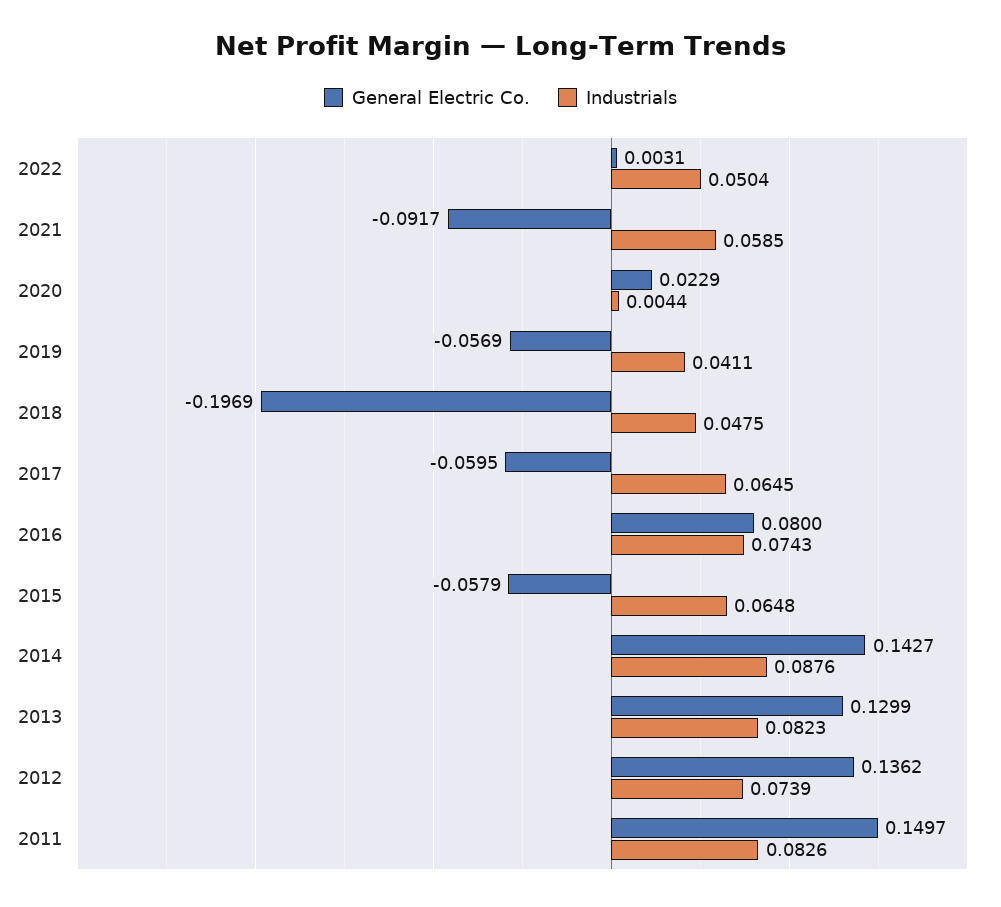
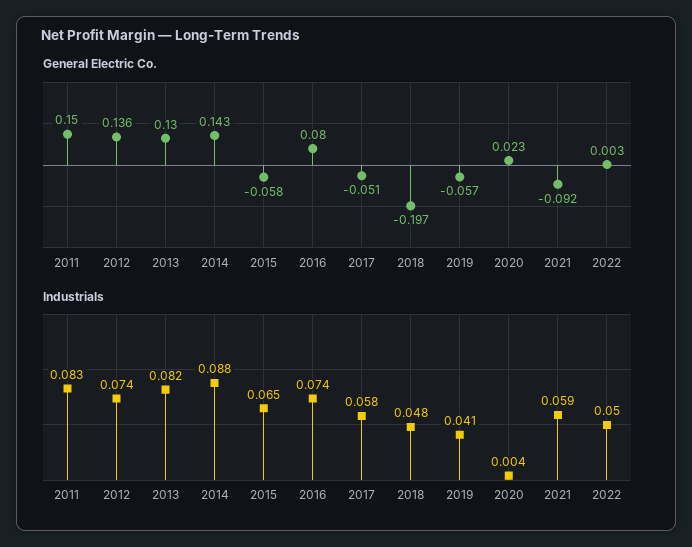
  {
    "General Electric Co.": {
      "2022": 0.0031,
      "2021": -0.0917,
      "2020": 0.0229,
      "2019": -0.0569,
      "2018": -0.1969,
-     "2017": -0.0595,
+     "2017": -0.051,
      "2016": 0.08,
      "2015": -0.0579,
      "2014": 0.1427,
      "2013": 0.1299,
      "2012": 0.1362,
      "2011": 0.1497
    },
    "Industrials": {
      "2022": 0.0504,
      "2021": 0.0585,
      "2020": 0.0044,
      "2019": 0.0411,
      "2018": 0.0475,
-     "2017": 0.0645,
+     "2017": 0.058,
      "2016": 0.0743,
      "2015": 0.0648,
      "2014": 0.0876,
      "2013": 0.0823,
      "2012": 0.0739,
      "2011": 0.0826
    }
  }

